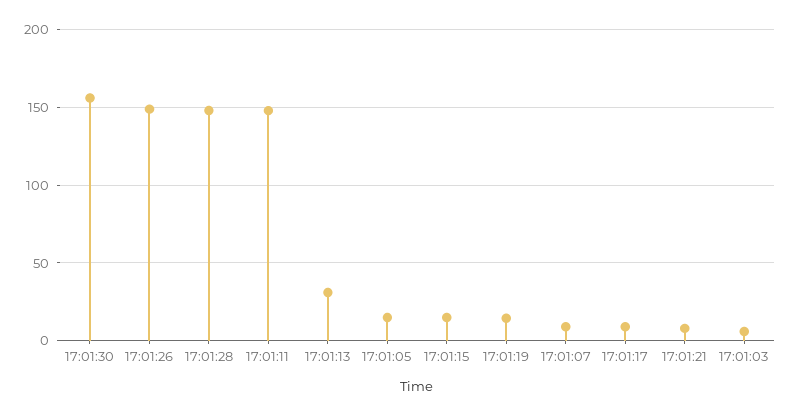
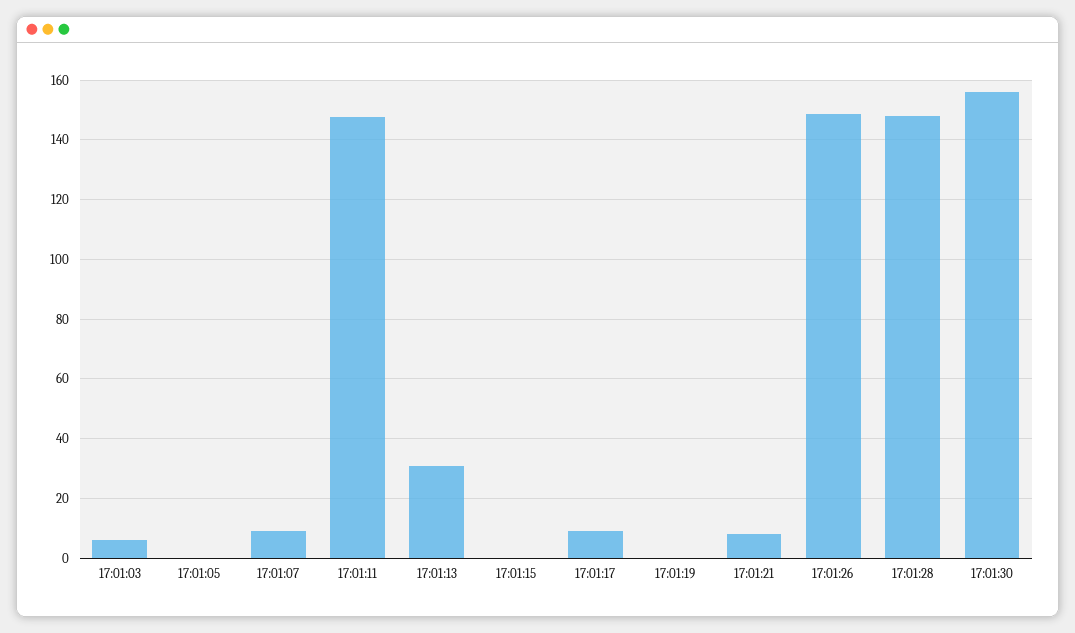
  {
    "17:01:30": 155,
    "17:01:26": 150,
    "17:01:28": 147.5,
    "17:01:11": 147.5,
    "17:01:13": 30,
-   "17:01:05": 15,
+   "17:01:05": 0,
-   "17:01:15": 15,
+   "17:01:15": 0,
-   "17:01:19": 15,
+   "17:01:19": 0,
    "17:01:07": 10,
    "17:01:17": 10,
    "17:01:21": 7.5,
    "17:01:03": 5
  }

